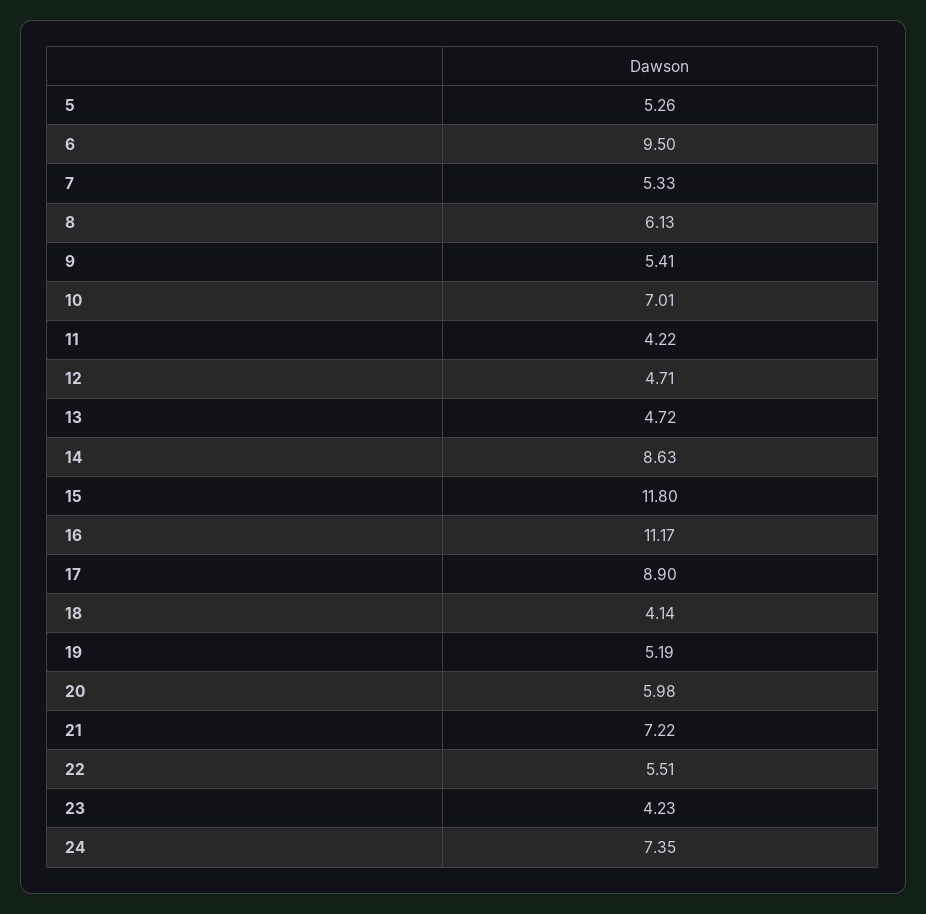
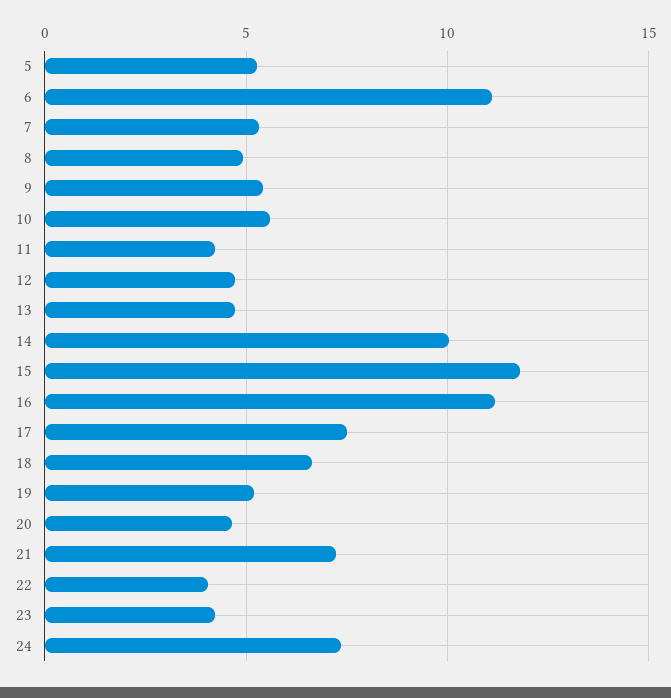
  {
    "5": 5.26,
-   "6": 9.5,
+   "6": 11,
    "7": 5.33,
-   "8": 6.13,
+   "8": 5,
    "9": 5.41,
-   "10": 7.01,
+   "10": 5.5,
    "11": 4.22,
    "12": 4.71,
    "13": 4.72,
-   "14": 8.63,
+   "14": 10,
    "15": 11.8,
    "16": 11.17,
-   "17": 8.9,
+   "17": 7.5,
-   "18": 4.14,
+   "18": 6.5,
    "19": 5.19,
-   "20": 5.98,
+   "20": 4.5,
    "21": 7.22,
-   "22": 5.51,
+   "22": 4,
    "23": 4.23,
    "24": 7.35
  }

